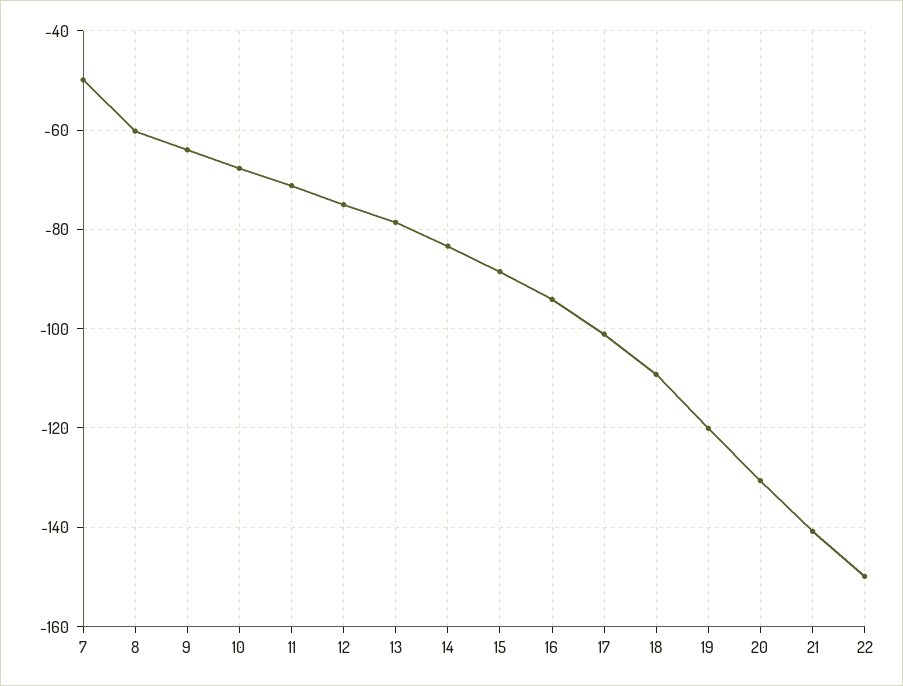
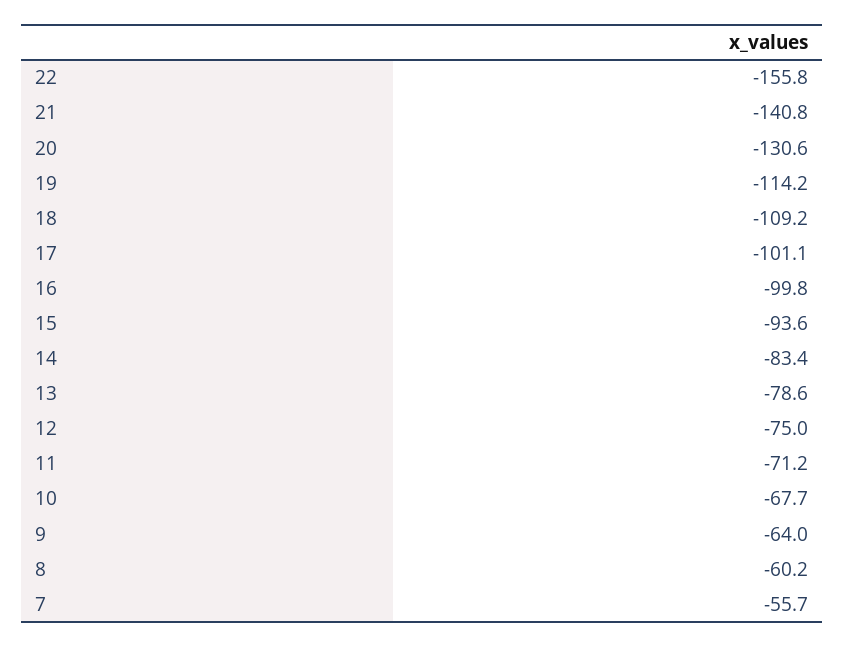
  {
-   "7": -50,
+   "7": -55.7,
    "8": -60.2,
    "9": -64,
    "10": -67.7,
    "11": -71.2,
    "12": -75,
    "13": -78.6,
    "14": -83.4,
-   "15": -88,
+   "15": -93.6,
-   "16": -94,
+   "16": -99.8,
    "17": -101.1,
    "18": -109.2,
-   "19": -120,
+   "19": -114.2,
    "20": -130.6,
    "21": -140.8,
-   "22": -150
+   "22": -155.8
  }

